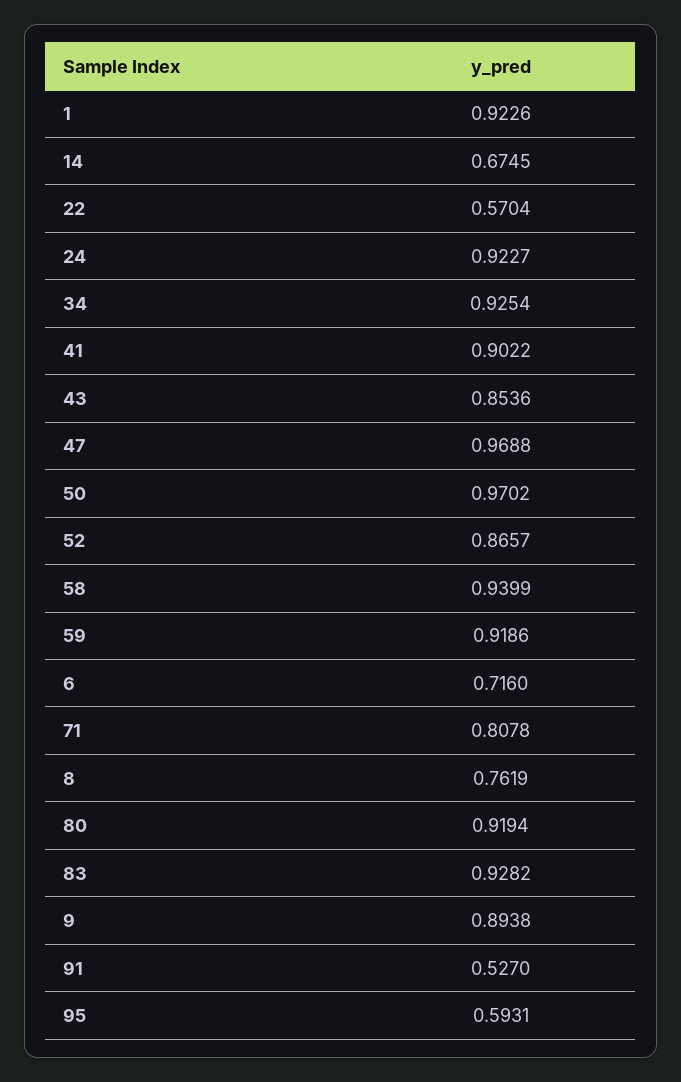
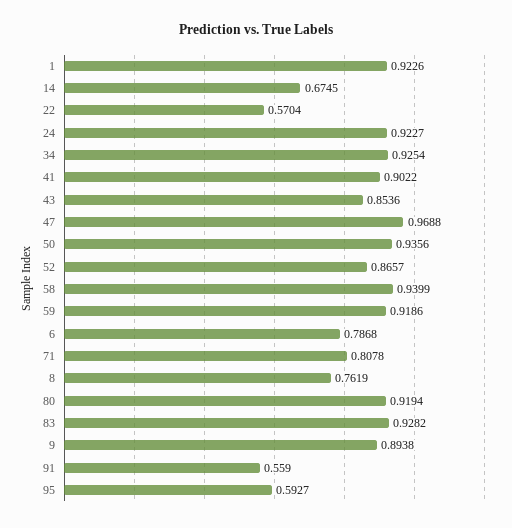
  {
    "1": 0.9226,
    "14": 0.6745,
    "22": 0.5704,
    "24": 0.9227,
    "34": 0.9254,
    "41": 0.9022,
    "43": 0.8536,
    "47": 0.9688,
-   "50": 0.9702,
+   "50": 0.9356,
    "52": 0.8657,
    "58": 0.9399,
    "59": 0.9186,
-   "6": 0.716,
+   "6": 0.7868,
    "71": 0.8078,
    "8": 0.7619,
    "80": 0.9194,
    "83": 0.9282,
    "9": 0.8938,
-   "91": 0.527,
+   "91": 0.559,
-   "95": 0.5931
+   "95": 0.5927
  }

